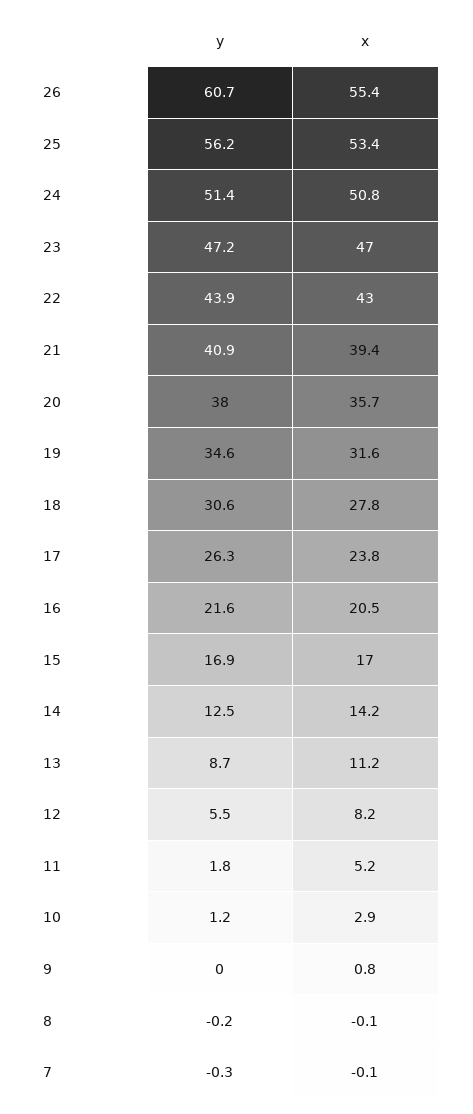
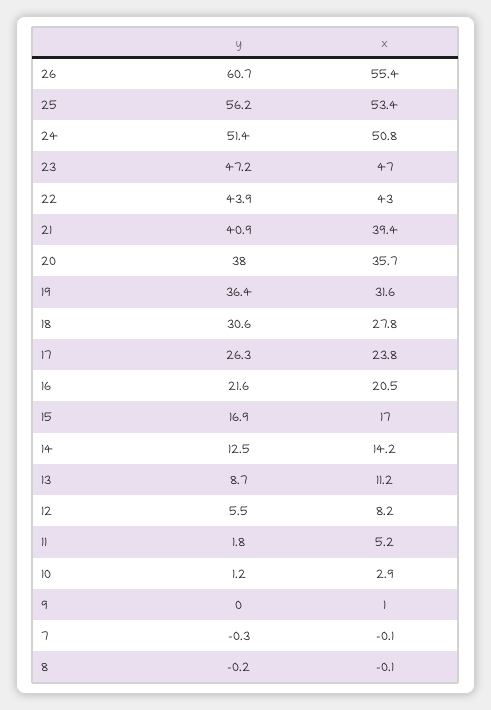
  {
    "y": {
      "26": 60.7,
      "25": 56.2,
      "24": 51.4,
      "23": 47.2,
      "22": 43.9,
      "21": 40.9,
      "20": 38,
-     "19": 34.6,
+     "19": 36.4,
      "18": 30.6,
      "17": 26.3,
      "16": 21.6,
      "15": 16.9,
      "14": 12.5,
      "13": 8.7,
      "12": 5.5,
      "11": 1.8,
      "10": 1.2,
      "9": 0,
      "8": -0.2,
      "7": -0.3
    },
    "x": {
      "26": 55.4,
      "25": 53.4,
      "24": 50.8,
      "23": 47,
      "22": 43,
      "21": 39.4,
      "20": 35.7,
      "19": 31.6,
      "18": 27.8,
      "17": 23.8,
      "16": 20.5,
      "15": 17,
      "14": 14.2,
      "13": 11.2,
      "12": 8.2,
      "11": 5.2,
      "10": 2.9,
-     "9": 0.8,
+     "9": 1,
      "8": -0.1,
      "7": -0.1
    }
  }

